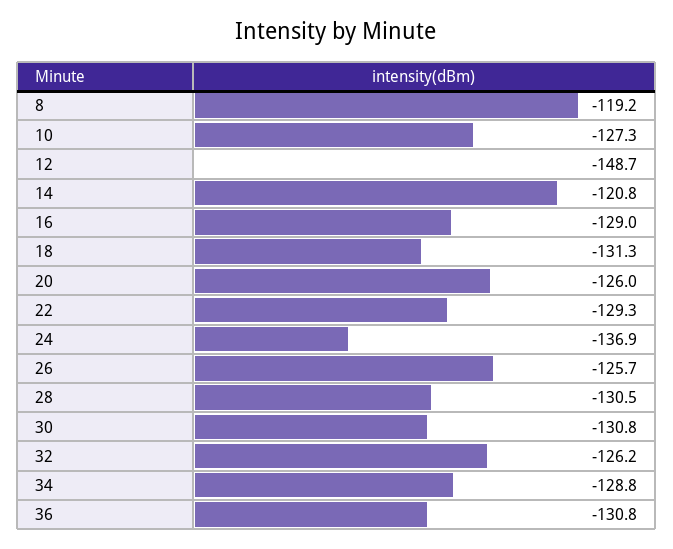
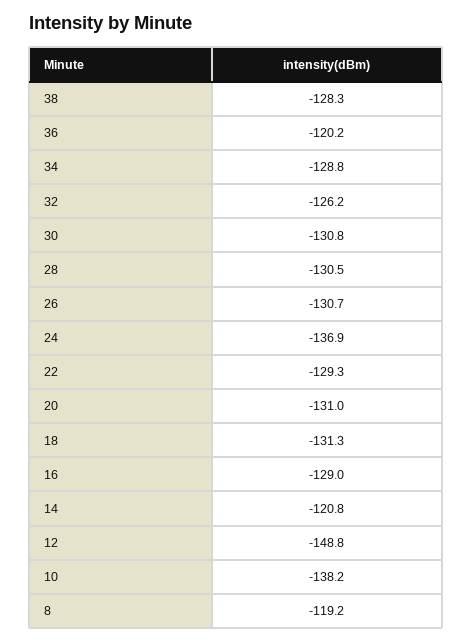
  {
    "8": -119.2,
-   "10": -127.3,
+   "10": -138.2,
-   "12": -148.7,
+   "12": -148.8,
    "14": -120.8,
    "16": -129,
    "18": -131.3,
-   "20": -126,
+   "20": -131,
    "22": -129.3,
    "24": -136.9,
-   "26": -125.7,
+   "26": -130.7,
    "28": -130.5,
    "30": -130.8,
    "32": -126.2,
    "34": -128.8,
-   "36": -130.8
+   "36": -120.2,
+   "38": -128.3
  }

